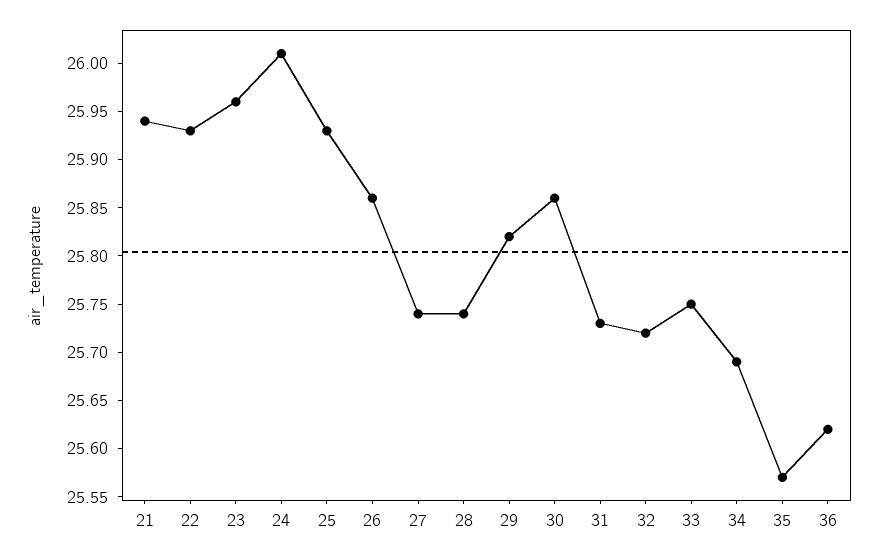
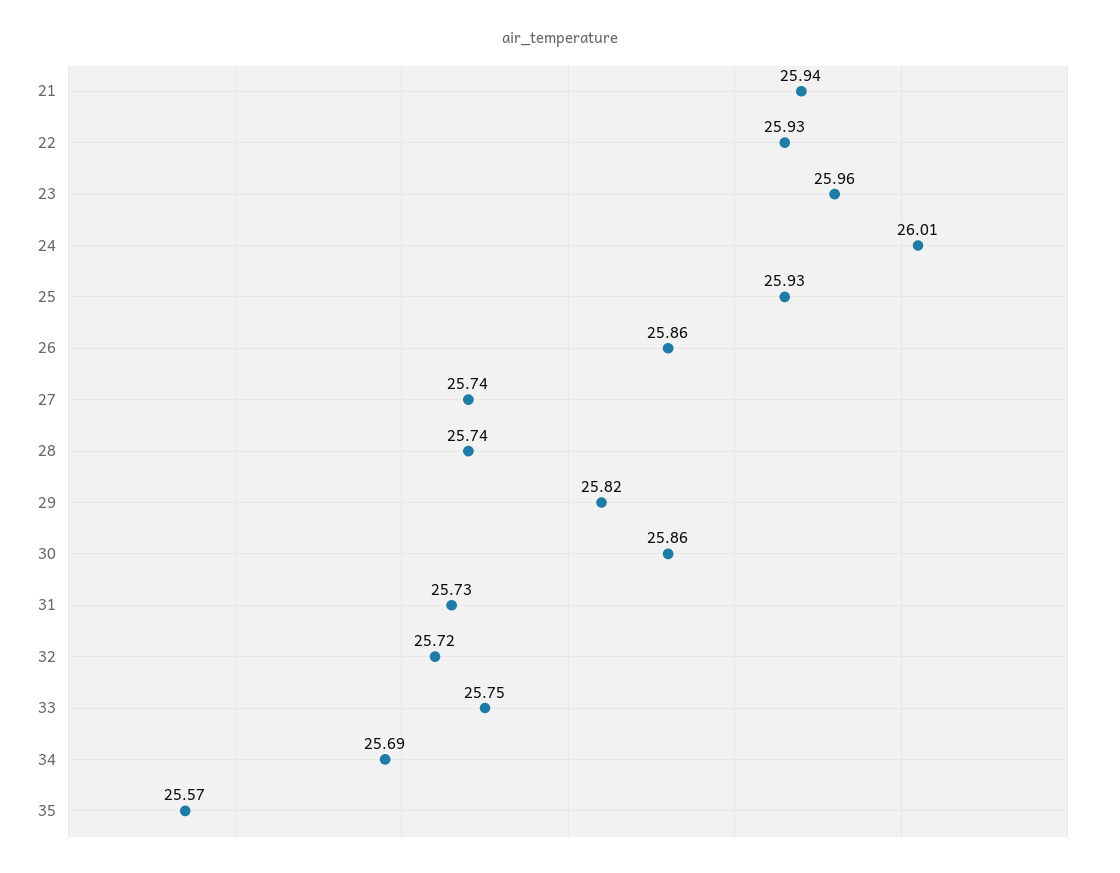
  {
    "21": 25.94,
    "22": 25.93,
    "23": 25.96,
    "24": 26.01,
    "25": 25.93,
    "26": 25.86,
    "27": 25.74,
    "28": 25.74,
    "29": 25.82,
    "30": 25.86,
    "31": 25.73,
    "32": 25.72,
    "33": 25.75,
    "34": 25.69,
-   "35": 25.57,
+   "35": 25.57
-   "36": 25.62
  }

